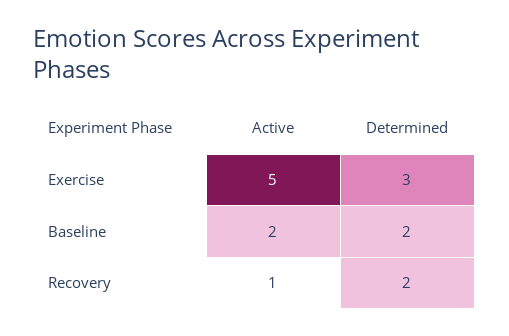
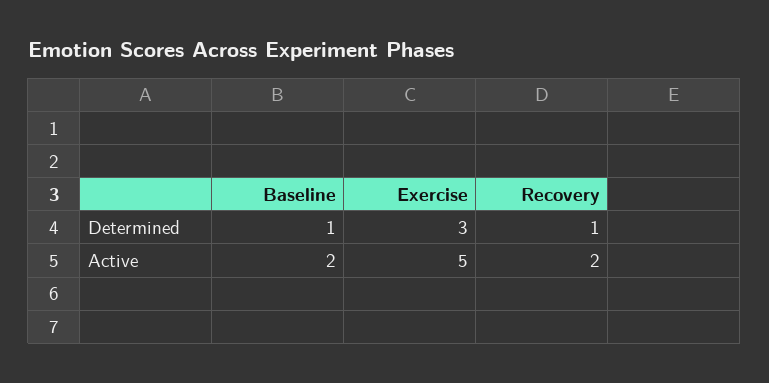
  {
    "Active": {
      "Exercise": 5,
      "Baseline": 2,
-     "Recovery": 1
+     "Recovery": 2
    },
    "Determined": {
      "Exercise": 3,
-     "Baseline": 2,
+     "Baseline": 1,
-     "Recovery": 2
+     "Recovery": 1
    }
  }

